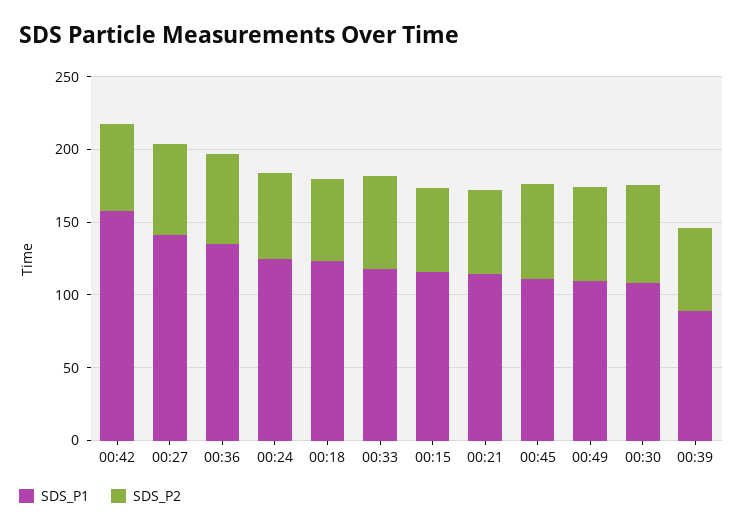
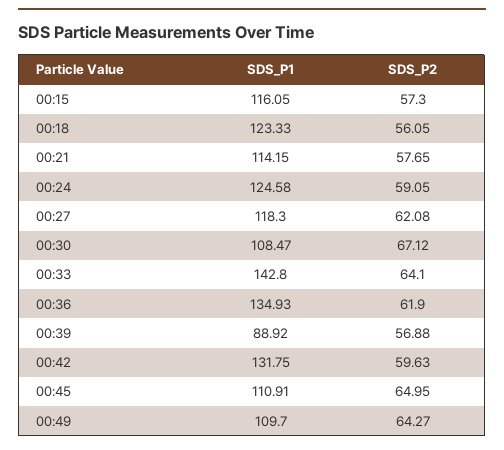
  {
    "SDS_P1": {
-     "00:42": 160,
+     "00:42": 131.75,
-     "00:27": 140,
+     "00:27": 118.3,
      "00:36": 134.93,
      "00:24": 124.58,
      "00:18": 123.33,
-     "00:33": 120,
+     "00:33": 142.8,
      "00:15": 116.05,
      "00:21": 114.15,
      "00:45": 110.91,
      "00:49": 109.7,
      "00:30": 108.47,
      "00:39": 88.92
    },
    "SDS_P2": {
      "00:42": 59.63,
      "00:27": 62.08,
      "00:36": 61.9,
      "00:24": 59.05,
      "00:18": 56.05,
      "00:33": 64.1,
      "00:15": 57.3,
      "00:21": 57.65,
      "00:45": 64.95,
      "00:49": 64.27,
      "00:30": 67.12,
      "00:39": 56.88
    }
  }

